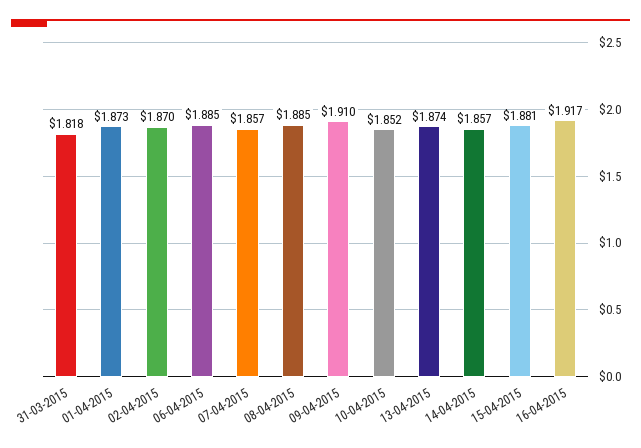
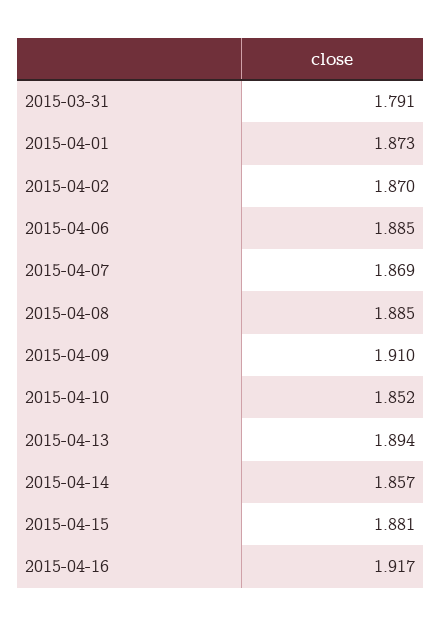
  {
-   "31-03-2015": 1.818,
+   "31-03-2015": 1.791,
    "01-04-2015": 1.873,
    "02-04-2015": 1.87,
    "06-04-2015": 1.885,
-   "07-04-2015": 1.857,
+   "07-04-2015": 1.869,
    "08-04-2015": 1.885,
    "09-04-2015": 1.91,
    "10-04-2015": 1.852,
-   "13-04-2015": 1.874,
+   "13-04-2015": 1.894,
    "14-04-2015": 1.857,
    "15-04-2015": 1.881,
    "16-04-2015": 1.917
  }

